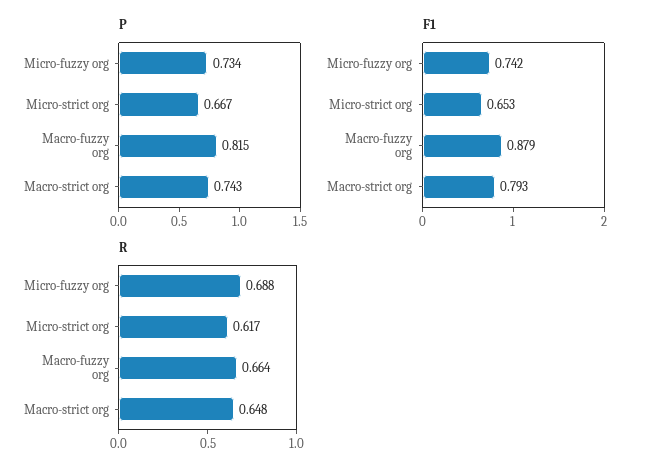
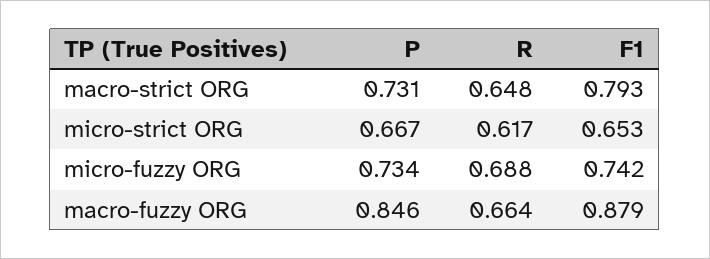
  {
    "P": {
      "Micro-fuzzy org": 0.734,
      "Micro-strict org": 0.667,
-     "Macro-fuzzy org": 0.815,
+     "Macro-fuzzy org": 0.846,
-     "Macro-strict org": 0.743
+     "Macro-strict org": 0.731
    },
    "F1": {
      "Micro-fuzzy org": 0.742,
      "Micro-strict org": 0.653,
      "Macro-fuzzy org": 0.879,
      "Macro-strict org": 0.793
    },
    "R": {
      "Micro-fuzzy org": 0.688,
      "Micro-strict org": 0.617,
      "Macro-fuzzy org": 0.664,
      "Macro-strict org": 0.648
    }
  }

